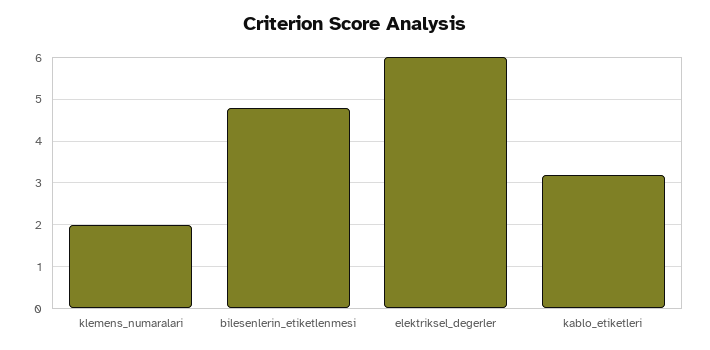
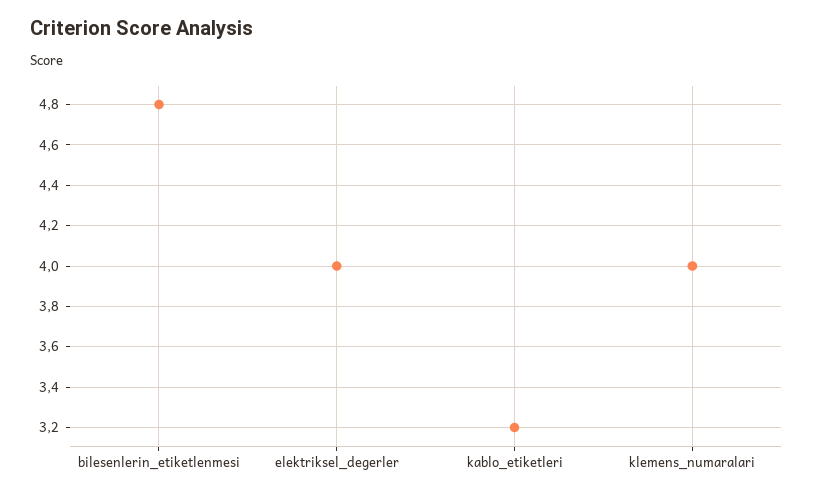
  {
-   "klemens_numaralari": 2,
+   "klemens_numaralari": 4,
    "bilesenlerin_etiketlenmesi": 4.8,
-   "elektriksel_degerler": 6,
+   "elektriksel_degerler": 4,
    "kablo_etiketleri": 3.2
  }

